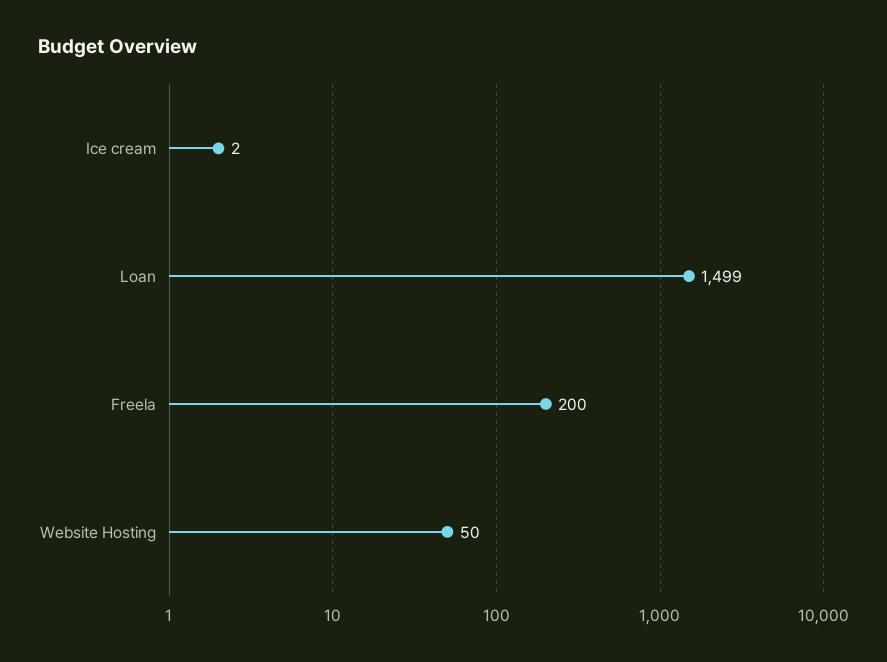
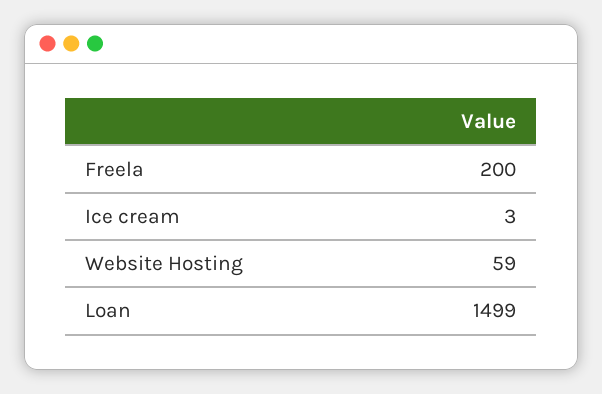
  {
-   "Ice cream": 2,
+   "Ice cream": 3,
    "Loan": 1499,
    "Freela": 200,
-   "Website Hosting": 50
+   "Website Hosting": 59
  }

